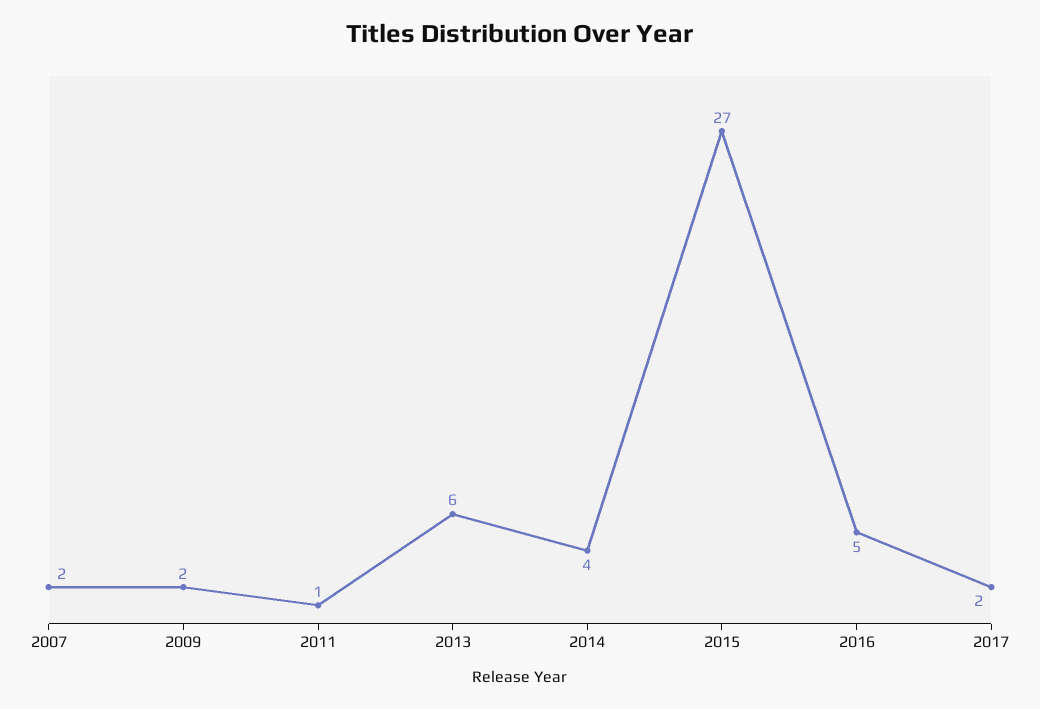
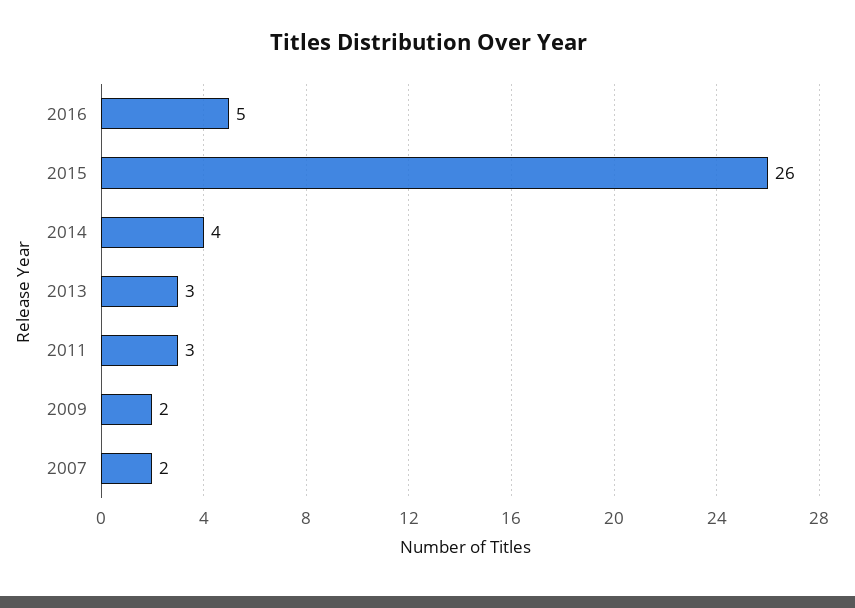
  {
    "2007": 2,
    "2009": 2,
-   "2011": 1,
+   "2011": 3,
-   "2013": 6,
+   "2013": 3,
    "2014": 4,
-   "2015": 27,
+   "2015": 26,
-   "2016": 5,
+   "2016": 5
-   "2017": 2
  }

